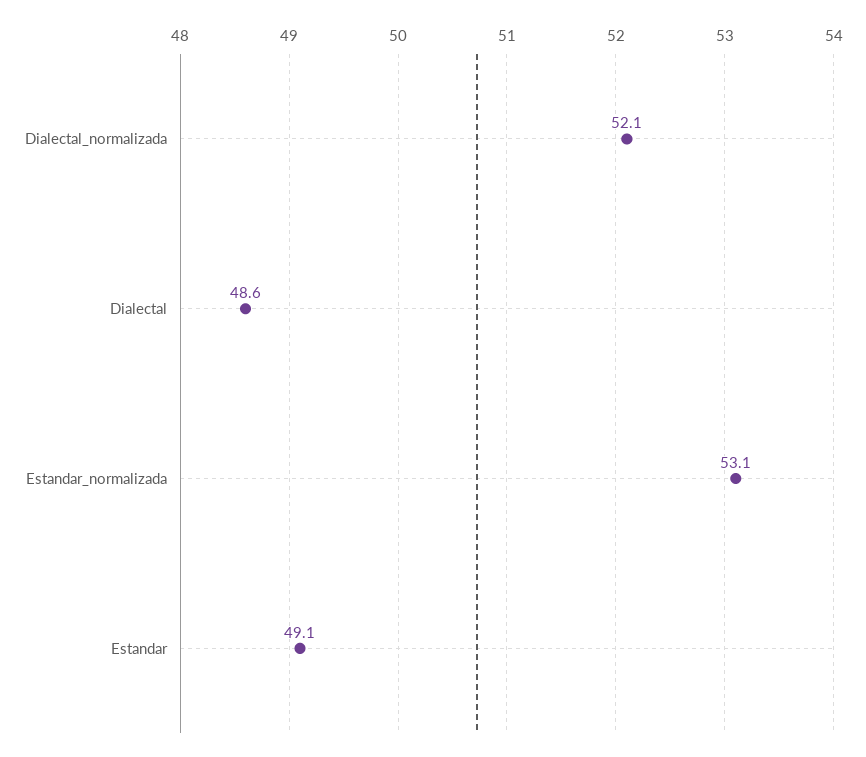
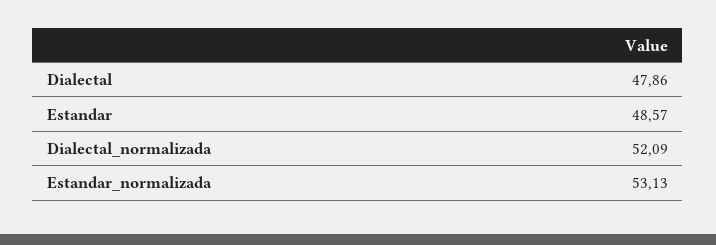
  {
    "Dialectal_normalizada": 52.09,
-   "Dialectal": 48.6,
+   "Dialectal": 47.86,
    "Estandar_normalizada": 53.13,
-   "Estandar": 49.1
+   "Estandar": 48.57
  }

